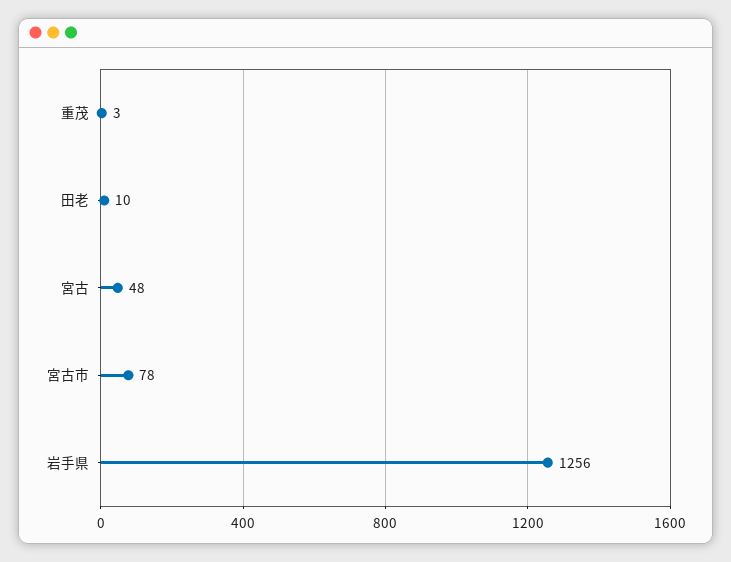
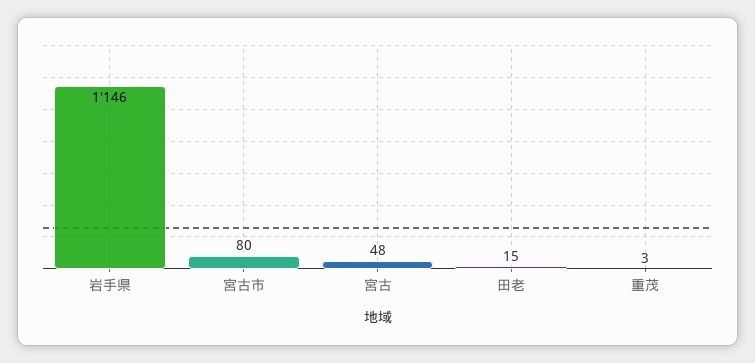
  {
    "重茂": 3,
-   "田老": 10,
+   "田老": 15,
    "宮古": 48,
-   "宮古市": 78,
+   "宮古市": 80,
-   "岩手県": 1256
+   "岩手県": 1146
  }

